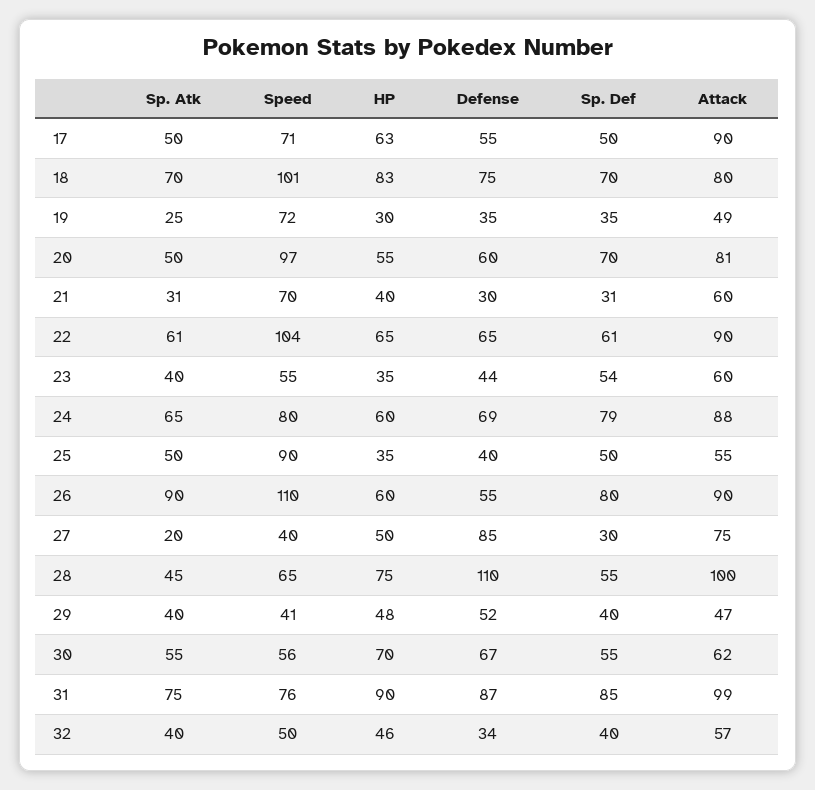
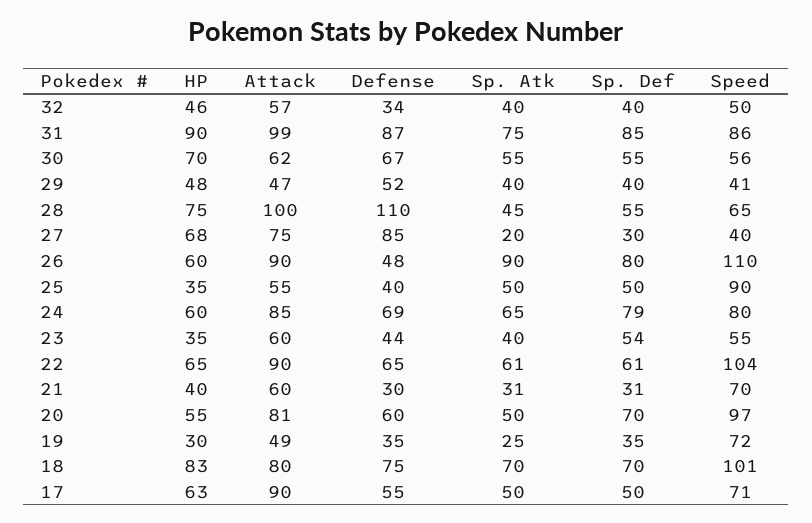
  {
    "Sp. Atk": {
      "17": 50,
      "18": 70,
      "19": 25,
      "20": 50,
      "21": 31,
      "22": 61,
      "23": 40,
      "24": 65,
      "25": 50,
      "26": 90,
      "27": 20,
      "28": 45,
      "29": 40,
      "30": 55,
      "31": 75,
      "32": 40
    },
    "Speed": {
      "17": 71,
      "18": 101,
      "19": 72,
      "20": 97,
      "21": 70,
      "22": 104,
      "23": 55,
      "24": 80,
      "25": 90,
      "26": 110,
      "27": 40,
      "28": 65,
      "29": 41,
      "30": 56,
-     "31": 76,
+     "31": 86,
      "32": 50
    },
    "HP": {
      "17": 63,
      "18": 83,
      "19": 30,
      "20": 55,
      "21": 40,
      "22": 65,
      "23": 35,
      "24": 60,
      "25": 35,
      "26": 60,
-     "27": 50,
+     "27": 68,
      "28": 75,
      "29": 48,
      "30": 70,
      "31": 90,
      "32": 46
    },
    "Defense": {
      "17": 55,
      "18": 75,
      "19": 35,
      "20": 60,
      "21": 30,
      "22": 65,
      "23": 44,
      "24": 69,
      "25": 40,
-     "26": 55,
+     "26": 48,
      "27": 85,
      "28": 110,
      "29": 52,
      "30": 67,
      "31": 87,
      "32": 34
    },
    "Sp. Def": {
      "17": 50,
      "18": 70,
      "19": 35,
      "20": 70,
      "21": 31,
      "22": 61,
      "23": 54,
      "24": 79,
      "25": 50,
      "26": 80,
      "27": 30,
      "28": 55,
      "29": 40,
      "30": 55,
      "31": 85,
      "32": 40
    },
    "Attack": {
      "17": 90,
      "18": 80,
      "19": 49,
      "20": 81,
      "21": 60,
      "22": 90,
      "23": 60,
-     "24": 88,
+     "24": 85,
      "25": 55,
      "26": 90,
      "27": 75,
      "28": 100,
      "29": 47,
      "30": 62,
      "31": 99,
      "32": 57
    }
  }

